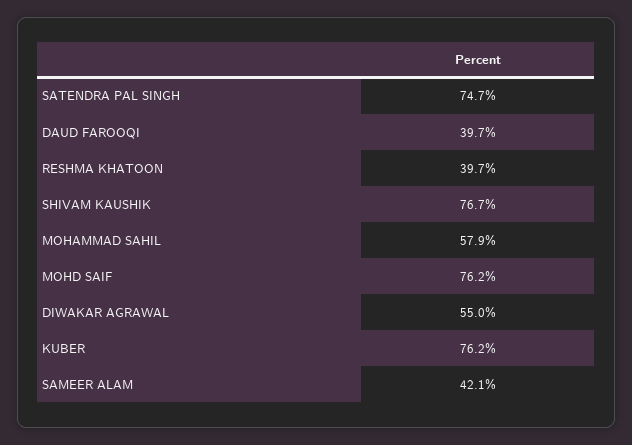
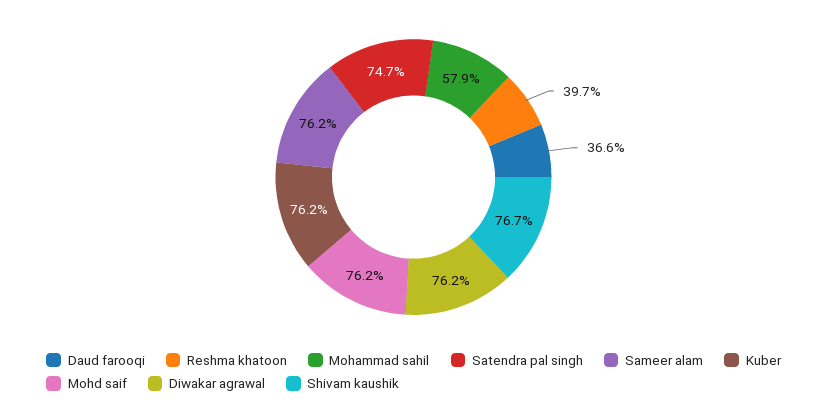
  {
    "SATENDRA PAL SINGH": 74.7,
-   "DAUD FAROOQI": 39.7,
+   "DAUD FAROOQI": 36.6,
    "RESHMA KHATOON": 39.7,
    "SHIVAM KAUSHIK": 76.7,
    "MOHAMMAD SAHIL": 57.9,
    "MOHD SAIF": 76.2,
-   "DIWAKAR AGRAWAL": 55,
+   "DIWAKAR AGRAWAL": 76.2,
    "KUBER": 76.2,
-   "SAMEER ALAM": 42.1
+   "SAMEER ALAM": 76.2
  }

